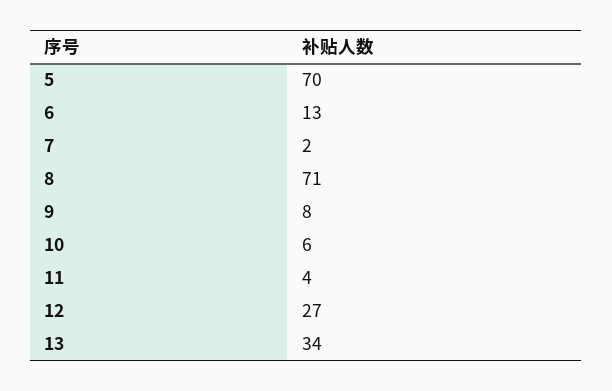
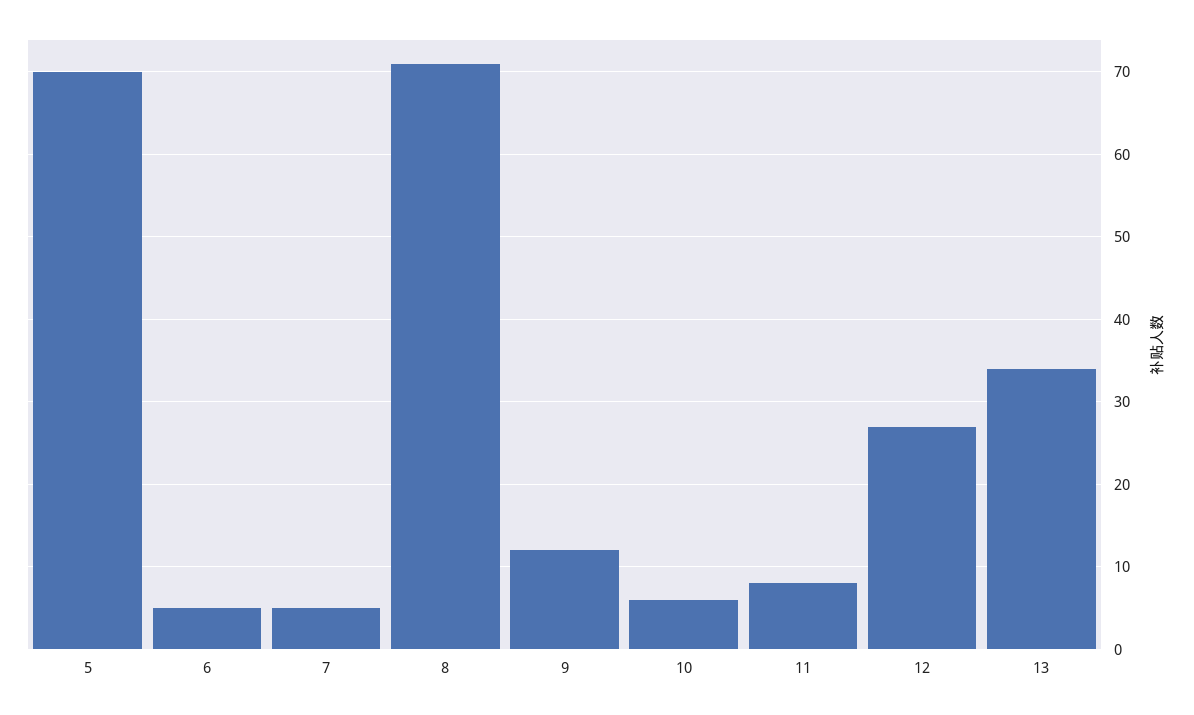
  {
    "5": 70,
-   "6": 13,
+   "6": 5,
-   "7": 2,
+   "7": 5,
    "8": 71,
-   "9": 8,
+   "9": 12,
    "10": 6,
-   "11": 4,
+   "11": 8,
    "12": 27,
    "13": 34
  }

